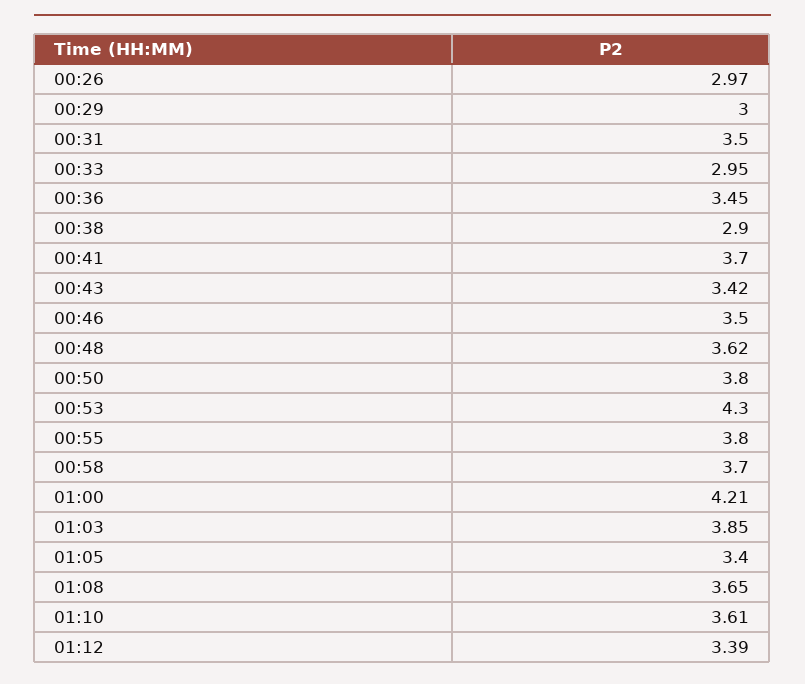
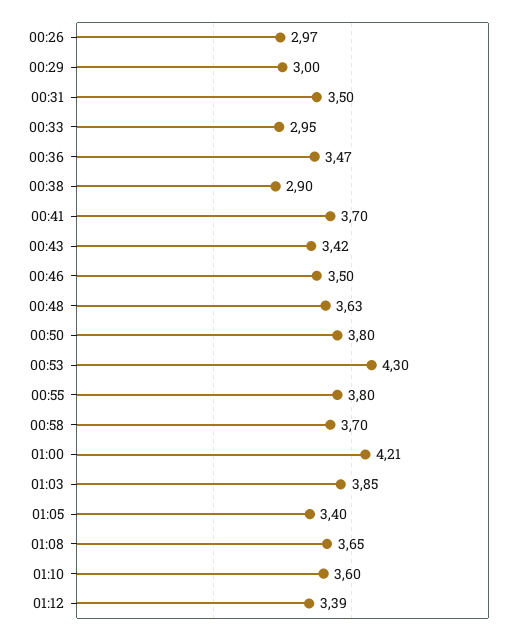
  {
    "00:26": 2.97,
    "00:29": 3,
    "00:31": 3.5,
    "00:33": 2.95,
-   "00:36": 3.45,
+   "00:36": 3.47,
    "00:38": 2.9,
    "00:41": 3.7,
    "00:43": 3.42,
    "00:46": 3.5,
-   "00:48": 3.62,
+   "00:48": 3.63,
    "00:50": 3.8,
    "00:53": 4.3,
    "00:55": 3.8,
    "00:58": 3.7,
    "01:00": 4.21,
    "01:03": 3.85,
    "01:05": 3.4,
    "01:08": 3.65,
-   "01:10": 3.61,
+   "01:10": 3.6,
    "01:12": 3.39
  }

